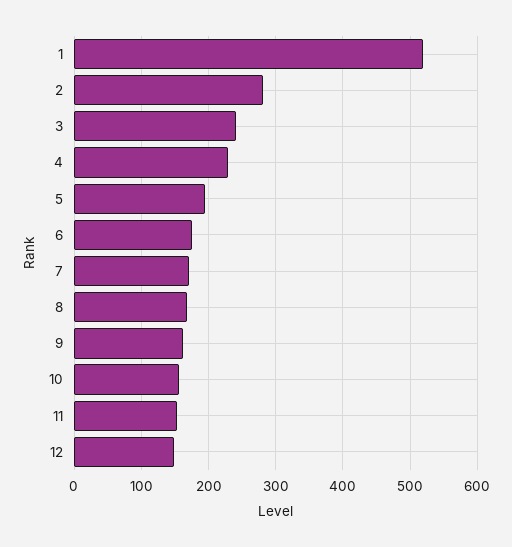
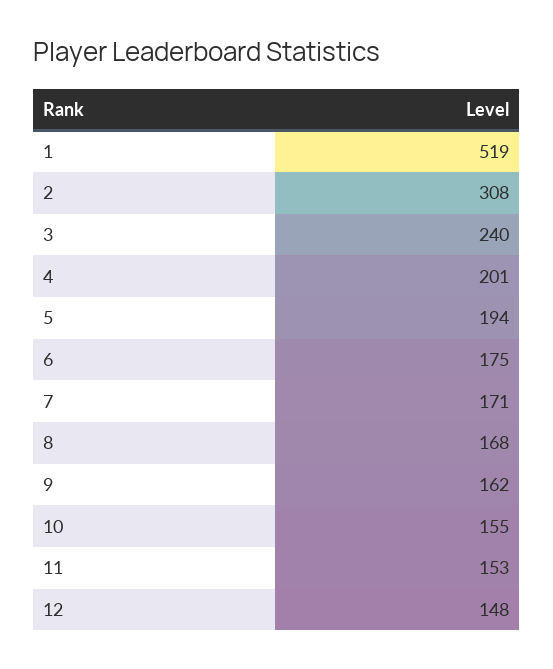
  {
    "1": 519,
-   "2": 280,
+   "2": 308,
    "3": 240,
-   "4": 230,
+   "4": 201,
    "5": 194,
    "6": 175,
    "7": 171,
    "8": 168,
    "9": 162,
    "10": 155,
    "11": 153,
    "12": 148
  }

